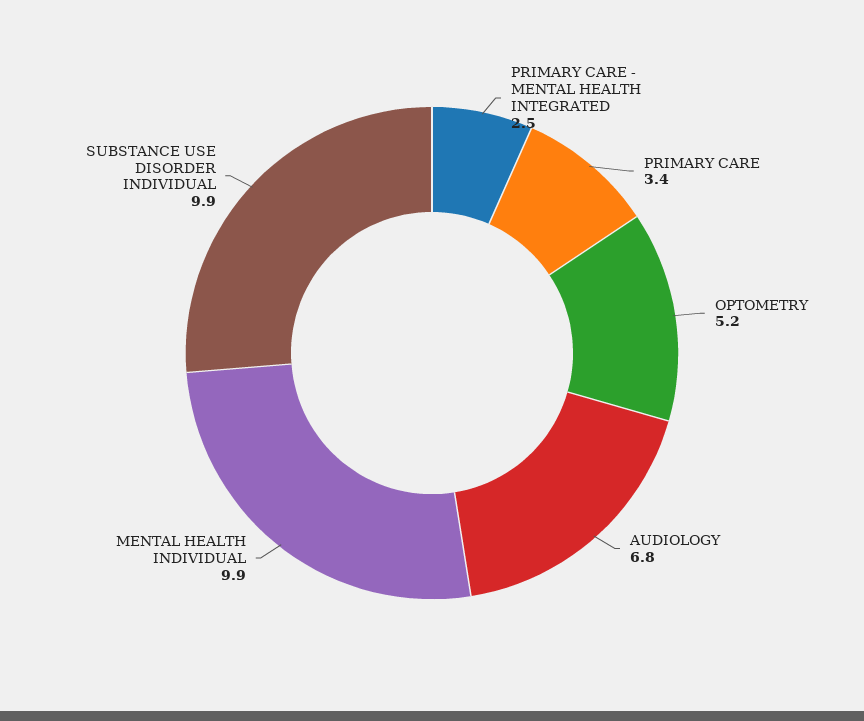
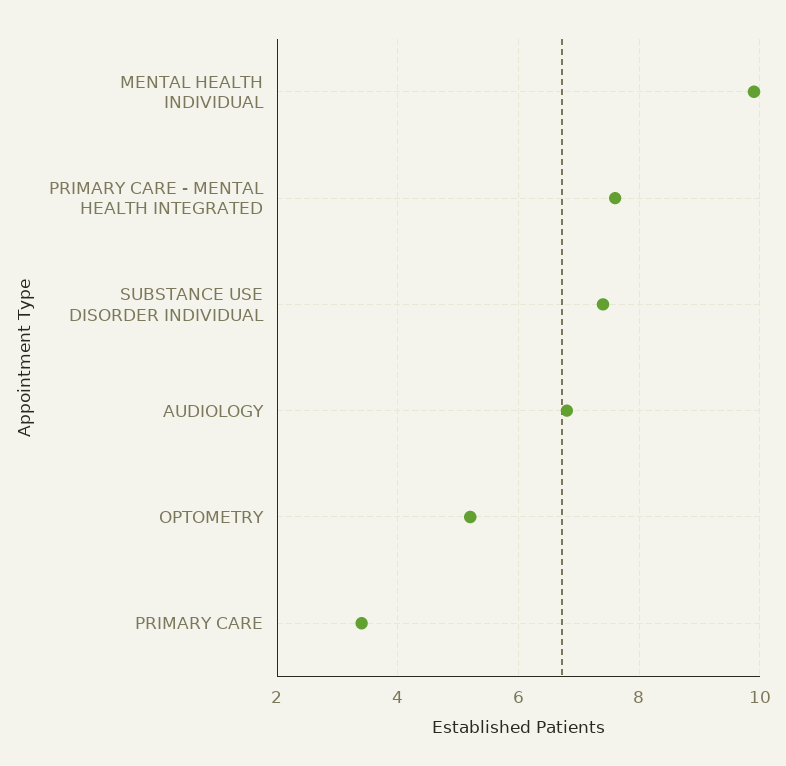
  {
-   "PRIMARY CARE - MENTAL HEALTH INTEGRATED": 2.5,
+   "PRIMARY CARE - MENTAL HEALTH INTEGRATED": 7.5,
    "PRIMARY CARE": 3.4,
    "OPTOMETRY": 5.2,
    "AUDIOLOGY": 6.8,
    "MENTAL HEALTH INDIVIDUAL": 9.9,
-   "SUBSTANCE USE DISORDER INDIVIDUAL": 9.9
+   "SUBSTANCE USE DISORDER INDIVIDUAL": 7.5
  }

